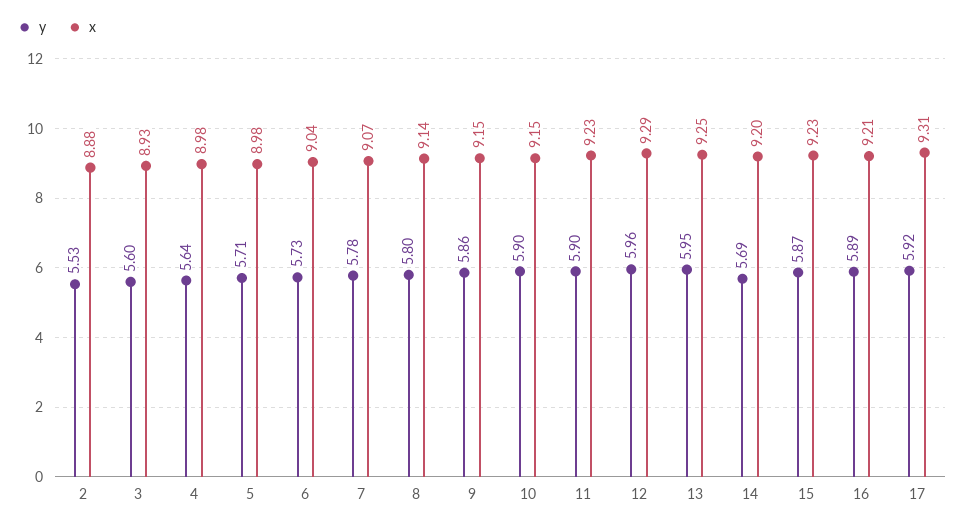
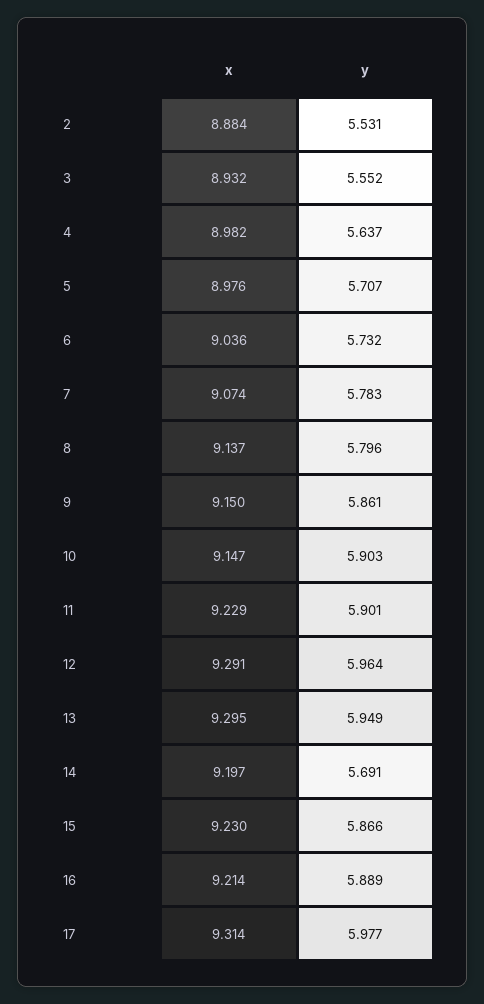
  {
    "y": {
      "2": 5.531,
-     "3": 5.6,
+     "3": 5.552,
      "4": 5.637,
      "5": 5.707,
      "6": 5.732,
      "7": 5.783,
      "8": 5.796,
      "9": 5.861,
      "10": 5.903,
      "11": 5.901,
      "12": 5.964,
      "13": 5.949,
      "14": 5.691,
      "15": 5.866,
      "16": 5.889,
-     "17": 5.92
+     "17": 5.977
    },
    "x": {
      "2": 8.884,
      "3": 8.932,
      "4": 8.982,
      "5": 8.976,
      "6": 9.036,
      "7": 9.074,
      "8": 9.137,
      "9": 9.15,
      "10": 9.147,
      "11": 9.229,
      "12": 9.291,
-     "13": 9.25,
+     "13": 9.295,
      "14": 9.197,
      "15": 9.23,
      "16": 9.214,
      "17": 9.314
    }
  }

